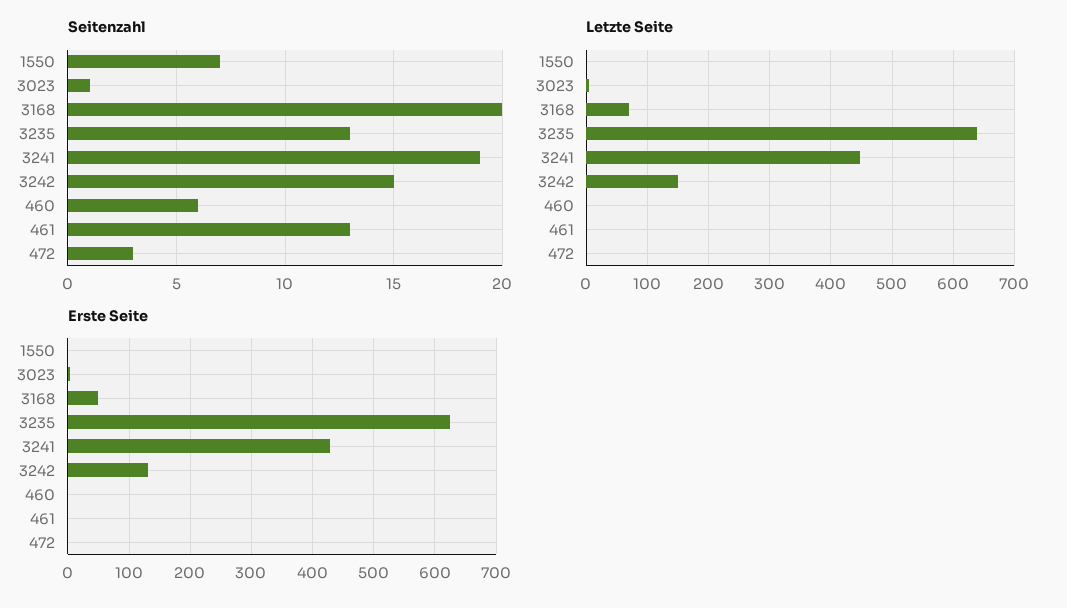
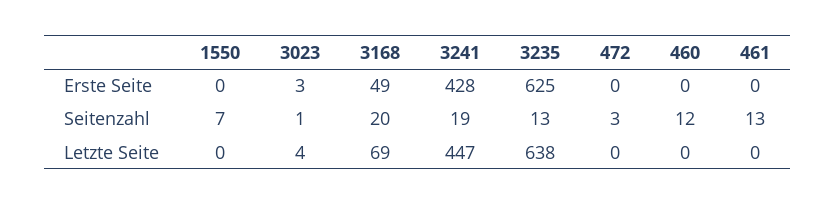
  {
    "Seitenzahl": {
      "1550": 7,
      "3023": 1,
      "3168": 20,
      "3235": 13,
      "3241": 19,
-     "3242": 15,
-     "460": 6,
+     "460": 12,
      "461": 13,
      "472": 3
    },
    "Letzte Seite": {
      "1550": 0,
      "3023": 4,
      "3168": 69,
      "3235": 638,
      "3241": 447,
-     "3242": 150,
      "460": 0,
      "461": 0,
      "472": 0
    },
    "Erste Seite": {
      "1550": 0,
      "3023": 3,
      "3168": 49,
      "3235": 625,
      "3241": 428,
-     "3242": 130,
      "460": 0,
      "461": 0,
      "472": 0
    }
  }

